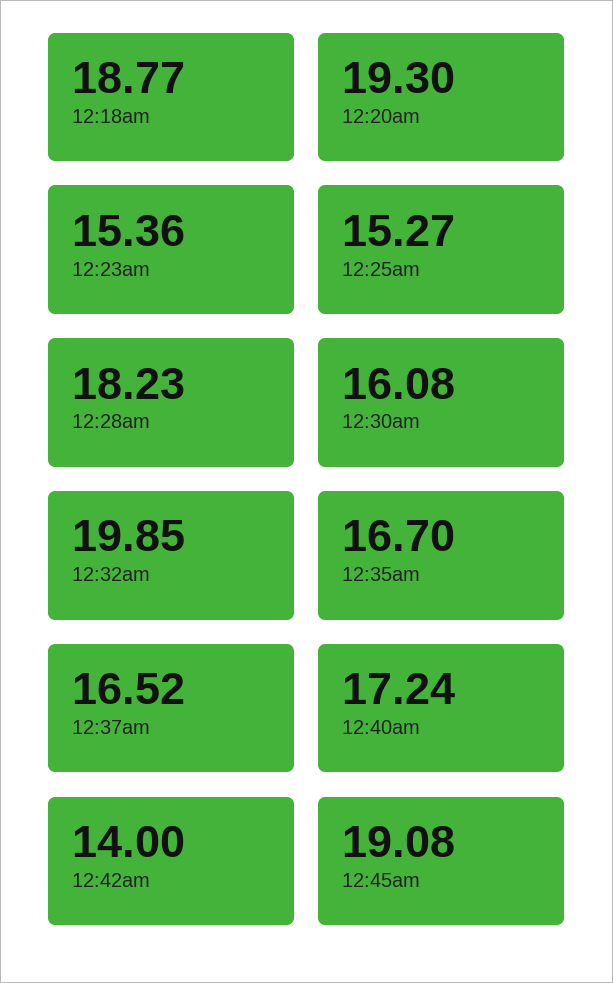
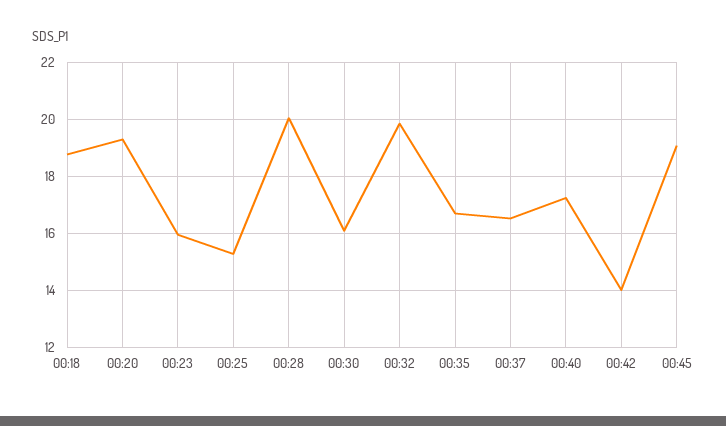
  {
    "12:18am": 18.77,
    "12:20am": 19.3,
-   "12:23am": 15.36,
+   "12:23am": 16,
    "12:25am": 15.27,
-   "12:28am": 18.23,
+   "12:28am": 20,
    "12:30am": 16.08,
    "12:32am": 19.85,
    "12:35am": 16.7,
    "12:37am": 16.52,
    "12:40am": 17.24,
    "12:42am": 14,
    "12:45am": 19.08
  }

